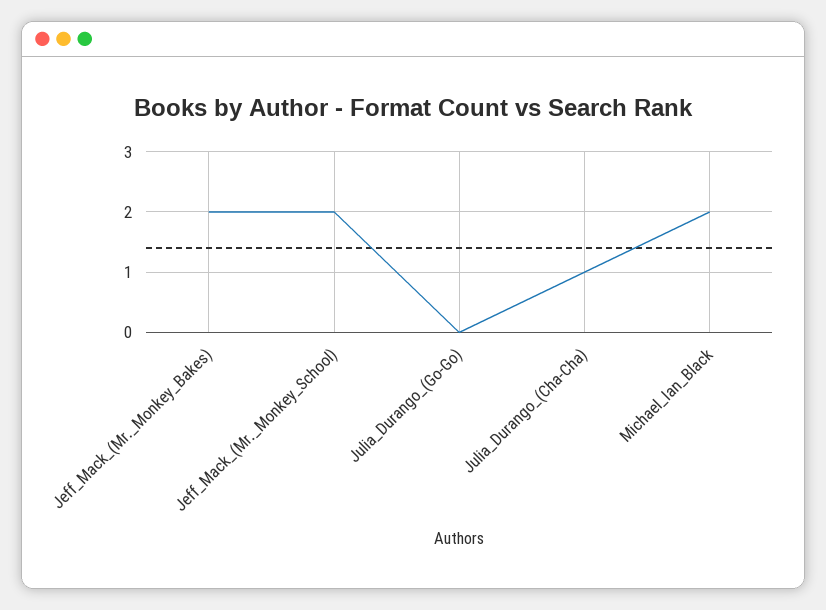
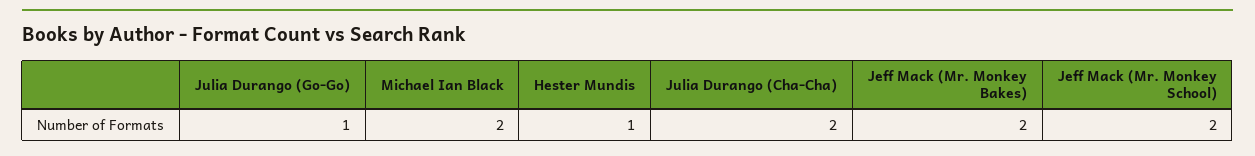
  {
    "Jeff_Mack_(Mr._Monkey_Bakes)": 2,
    "Jeff_Mack_(Mr._Monkey_School)": 2,
-   "Julia_Durango_(Go-Go)": 0,
+   "Julia_Durango_(Go-Go)": 1,
-   "Julia_Durango_(Cha-Cha)": 1,
+   "Julia_Durango_(Cha-Cha)": 2,
-   "Michael_Ian_Black": 2
+   "Michael_Ian_Black": 2,
+   "Hester Mundis": 1
  }

